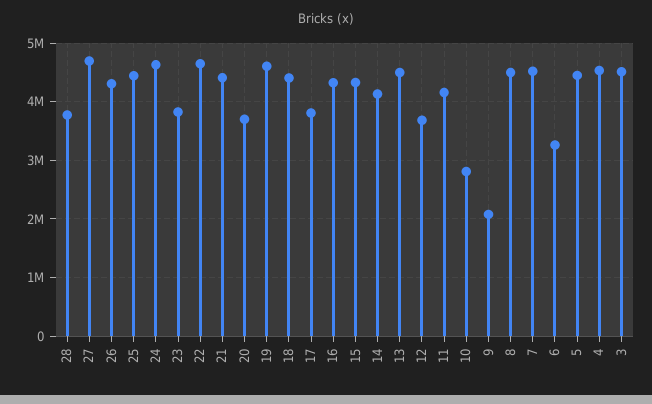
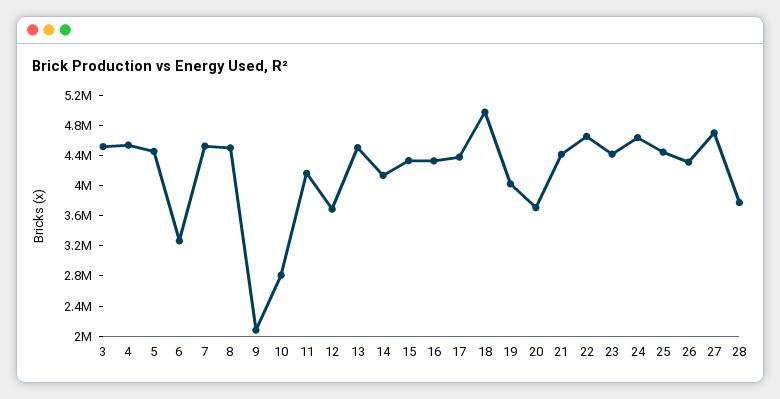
  {
    "28": 3800000,
    "27": 4600000,
    "26": 4400000,
    "25": 4400000,
    "24": 4600000,
-   "23": 3800000,
+   "23": 4400000,
    "22": 4600000,
    "21": 4400000,
    "20": 3800000,
-   "19": 4600000,
+   "19": 4000000,
-   "18": 4400000,
+   "18": 5000000,
-   "17": 3800000,
+   "17": 4400000,
    "16": 4400000,
    "15": 4400000,
    "14": 4200000,
    "13": 4600000,
    "12": 3600000,
    "11": 4200000,
    "10": 2800000,
    "9": 2000000,
    "8": 4400000,
    "7": 4600000,
    "6": 3200000,
    "5": 4400000,
    "4": 4600000,
    "3": 4600000
  }

